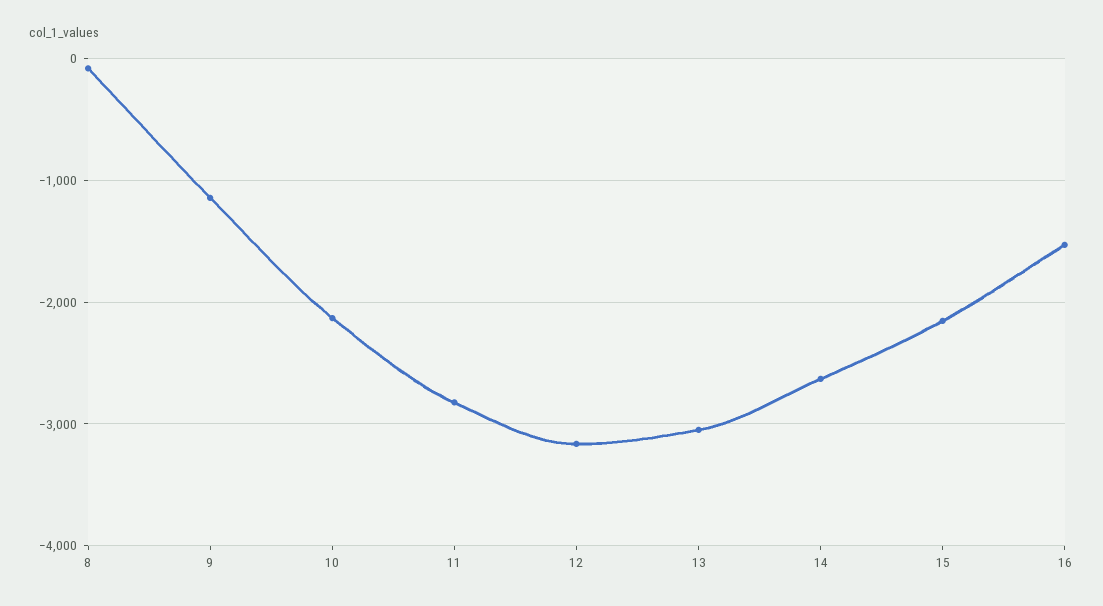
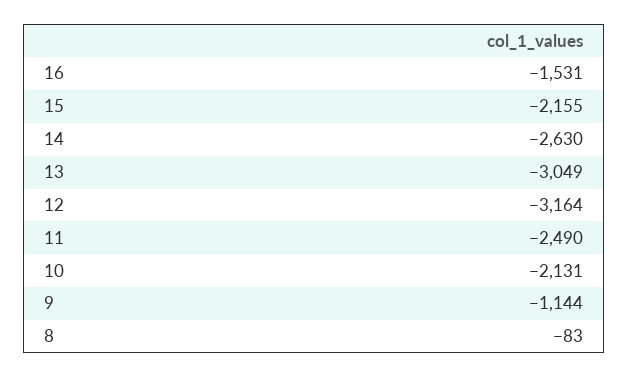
  {
    "8": -83,
    "9": -1144,
    "10": -2131,
-   "11": -2800,
+   "11": -2490,
    "12": -3164,
    "13": -3049,
    "14": -2630,
    "15": -2155,
    "16": -1531
  }

